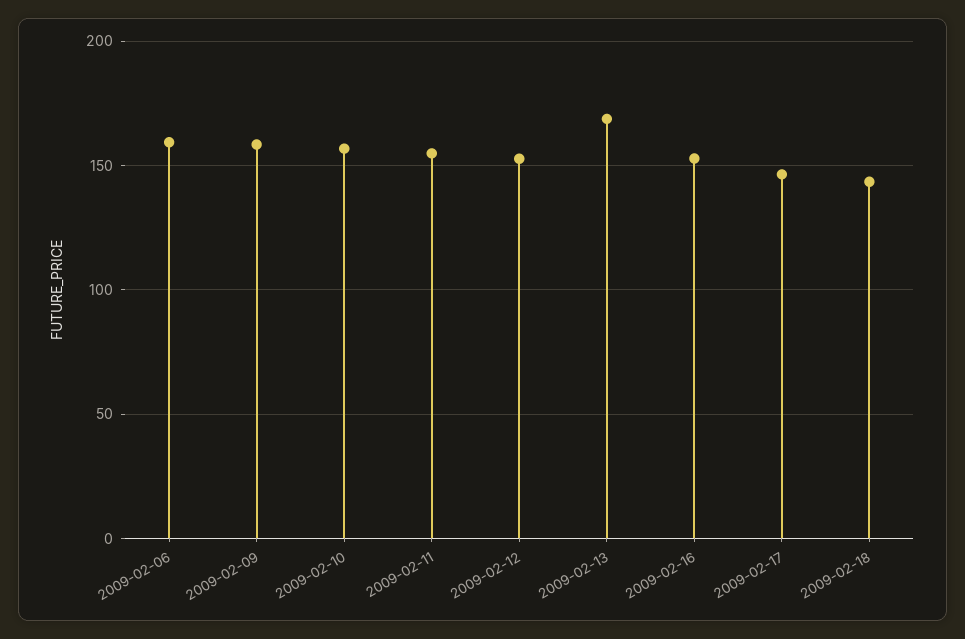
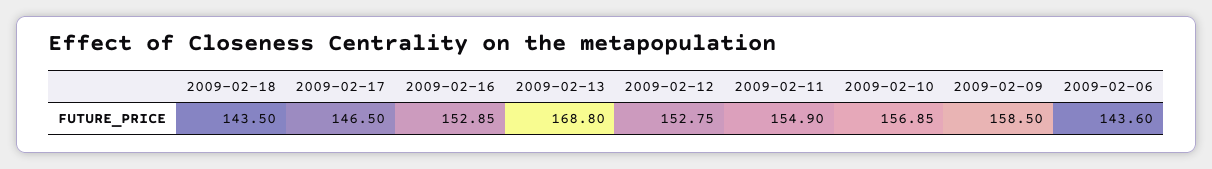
  {
-   "2009-02-06": 160,
+   "2009-02-06": 143.6,
    "2009-02-09": 158.5,
    "2009-02-10": 156.85,
    "2009-02-11": 154.9,
    "2009-02-12": 152.75,
    "2009-02-13": 168.8,
    "2009-02-16": 152.85,
    "2009-02-17": 146.5,
    "2009-02-18": 143.5
  }

